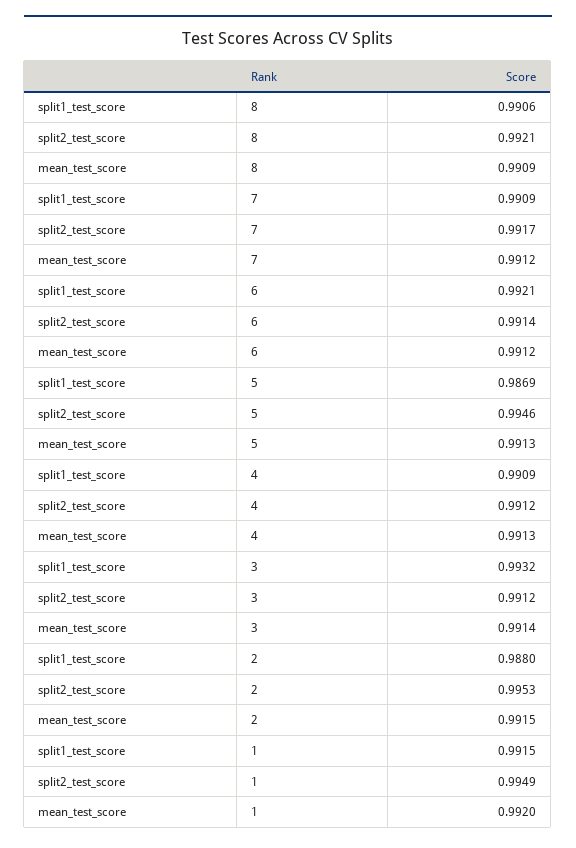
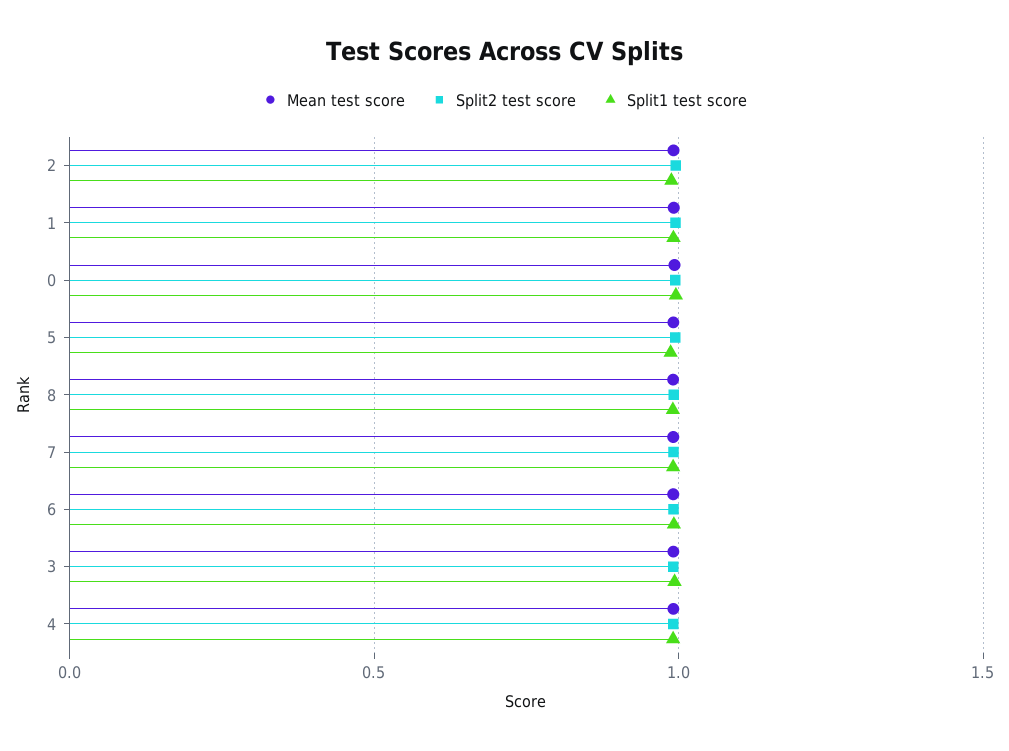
  {
    "split1_test_score": {
      "8": 0.9906,
      "7": 0.9909,
      "6": 0.9921,
      "5": 0.9869,
      "4": 0.9909,
      "3": 0.9932,
      "2": 0.988,
-     "1": 0.9915
+     "1": 0.9915,
+     "0": 1
    },
    "split2_test_score": {
      "8": 0.9921,
      "7": 0.9917,
      "6": 0.9914,
      "5": 0.9946,
      "4": 0.9912,
      "3": 0.9912,
      "2": 0.9953,
-     "1": 0.9949
+     "1": 0.9949,
+     "0": 1
    },
    "mean_test_score": {
      "8": 0.9909,
      "7": 0.9912,
      "6": 0.9912,
      "5": 0.9913,
      "4": 0.9913,
      "3": 0.9914,
      "2": 0.9915,
-     "1": 0.992
+     "1": 0.992,
+     "0": 1
    }
  }

